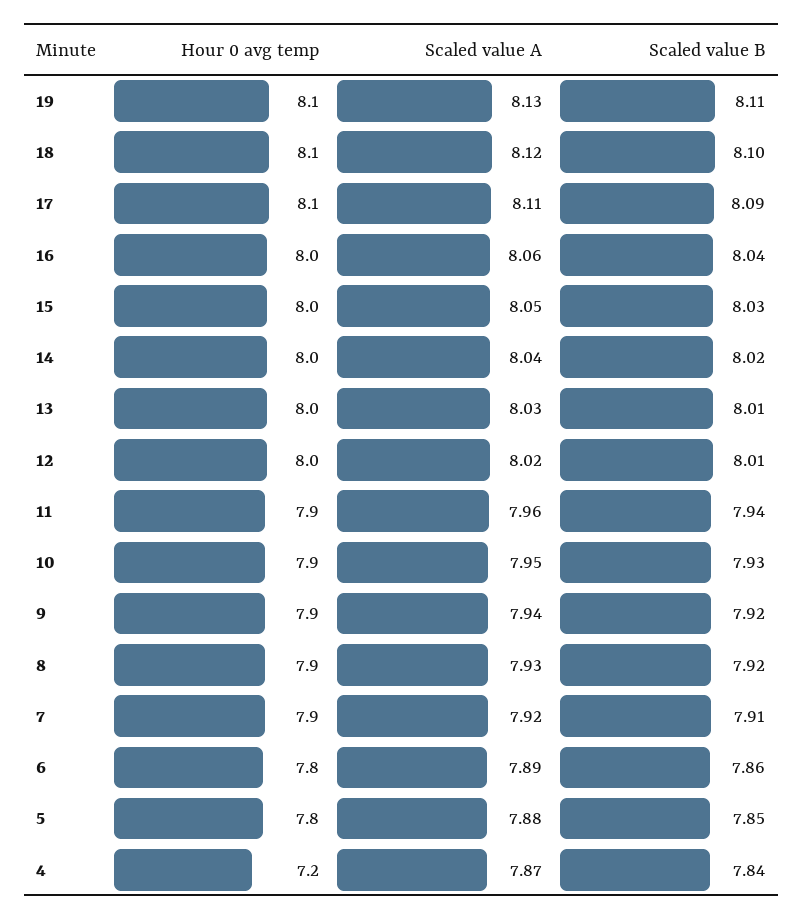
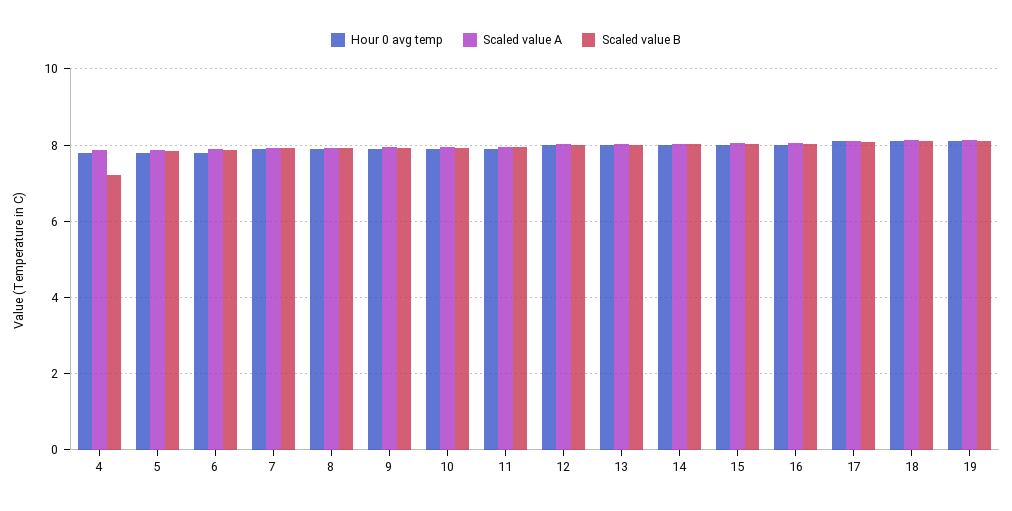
  {
    "Hour 0 avg temp": {
      "19": 8.1,
      "18": 8.1,
      "17": 8.1,
      "16": 8,
      "15": 8,
      "14": 8,
      "13": 8,
      "12": 8,
      "11": 7.9,
      "10": 7.9,
      "9": 7.9,
      "8": 7.9,
      "7": 7.9,
      "6": 7.8,
      "5": 7.8,
-     "4": 7.2
+     "4": 7.8
    },
    "Scaled value A": {
      "19": 8.13,
      "18": 8.12,
      "17": 8.11,
      "16": 8.06,
      "15": 8.05,
      "14": 8.04,
      "13": 8.03,
      "12": 8.02,
      "11": 7.96,
      "10": 7.95,
      "9": 7.94,
      "8": 7.93,
      "7": 7.92,
      "6": 7.89,
      "5": 7.88,
      "4": 7.87
    },
    "Scaled value B": {
      "19": 8.11,
      "18": 8.1,
      "17": 8.09,
      "16": 8.04,
      "15": 8.03,
      "14": 8.02,
      "13": 8.01,
      "12": 8.01,
      "11": 7.94,
      "10": 7.93,
      "9": 7.92,
      "8": 7.92,
      "7": 7.91,
      "6": 7.86,
      "5": 7.85,
-     "4": 7.84
+     "4": 7.2
    }
  }

